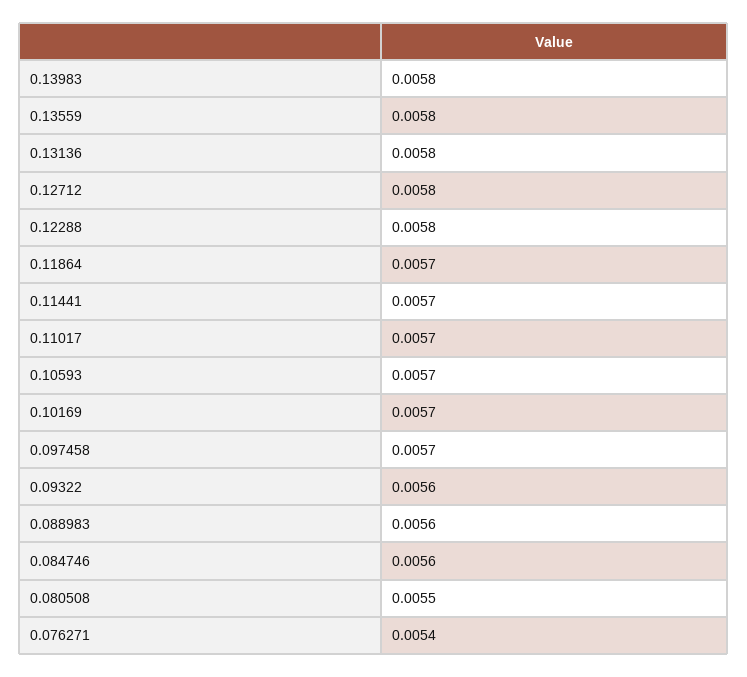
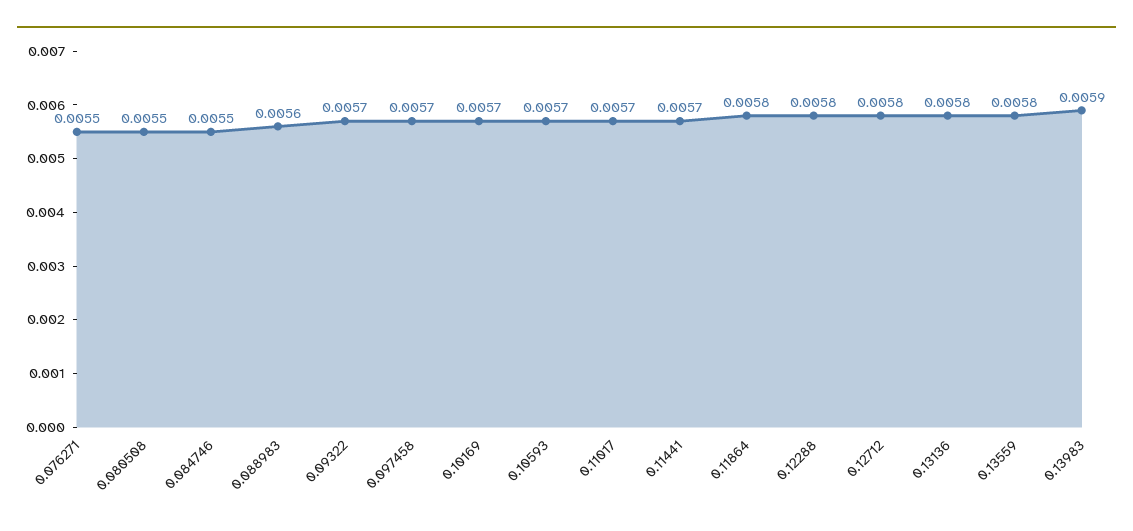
  {
-   "0.13983": 0.0058,
+   "0.13983": 0.0059,
    "0.13559": 0.0058,
    "0.13136": 0.0058,
    "0.12712": 0.0058,
    "0.12288": 0.0058,
-   "0.11864": 0.0057,
+   "0.11864": 0.0058,
    "0.11441": 0.0057,
    "0.11017": 0.0057,
    "0.10593": 0.0057,
    "0.10169": 0.0057,
    "0.097458": 0.0057,
-   "0.09322": 0.0056,
+   "0.09322": 0.0057,
    "0.088983": 0.0056,
-   "0.084746": 0.0056,
+   "0.084746": 0.0055,
    "0.080508": 0.0055,
-   "0.076271": 0.0054
+   "0.076271": 0.0055
  }

